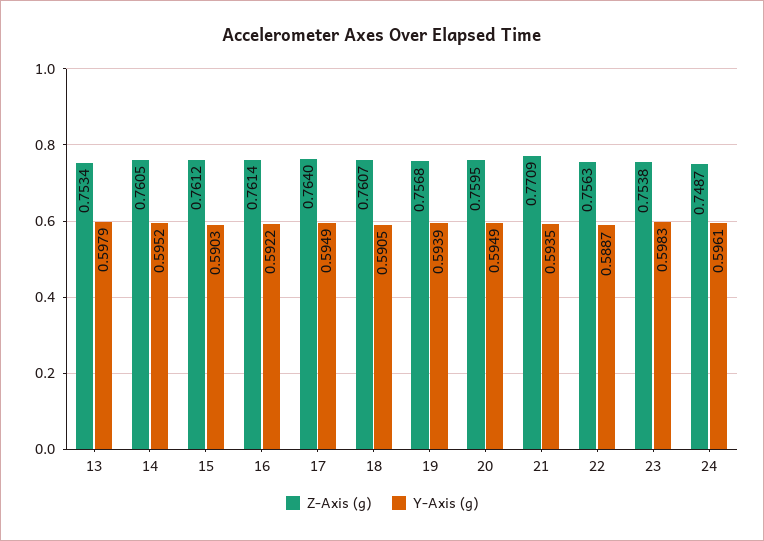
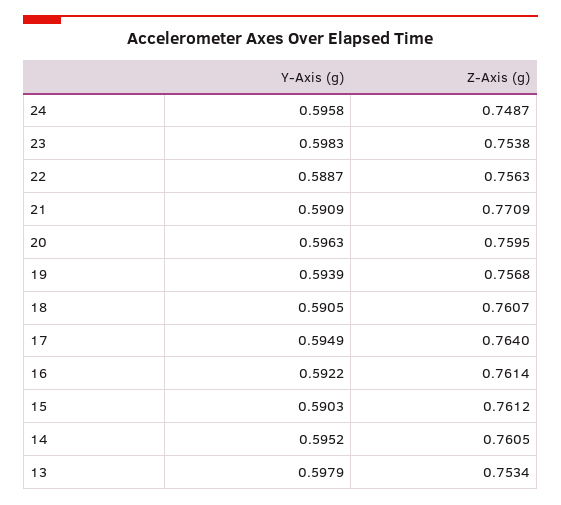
  {
    "Z-Axis (g)": {
      "13": 0.7534,
      "14": 0.7605,
      "15": 0.7612,
      "16": 0.7614,
      "17": 0.764,
      "18": 0.7607,
      "19": 0.7568,
      "20": 0.7595,
      "21": 0.7709,
      "22": 0.7563,
      "23": 0.7538,
      "24": 0.7487
    },
    "Y-Axis (g)": {
      "13": 0.5979,
      "14": 0.5952,
      "15": 0.5903,
      "16": 0.5922,
      "17": 0.5949,
      "18": 0.5905,
      "19": 0.5939,
-     "20": 0.5949,
+     "20": 0.5963,
-     "21": 0.5935,
+     "21": 0.5909,
      "22": 0.5887,
      "23": 0.5983,
-     "24": 0.5961
+     "24": 0.5958
    }
  }

